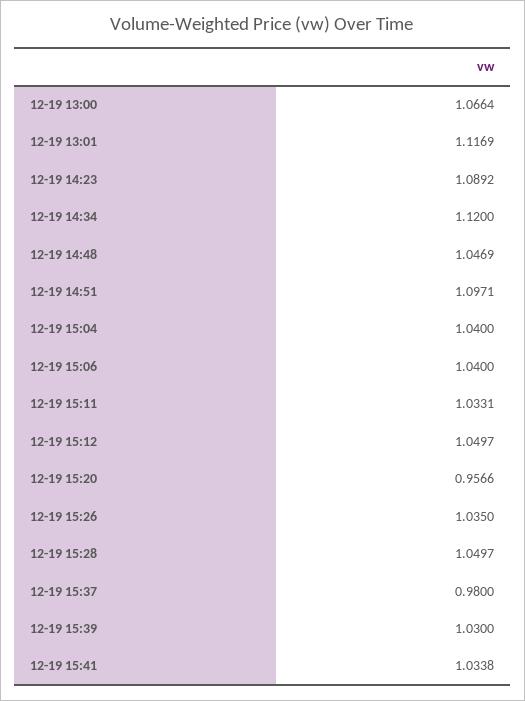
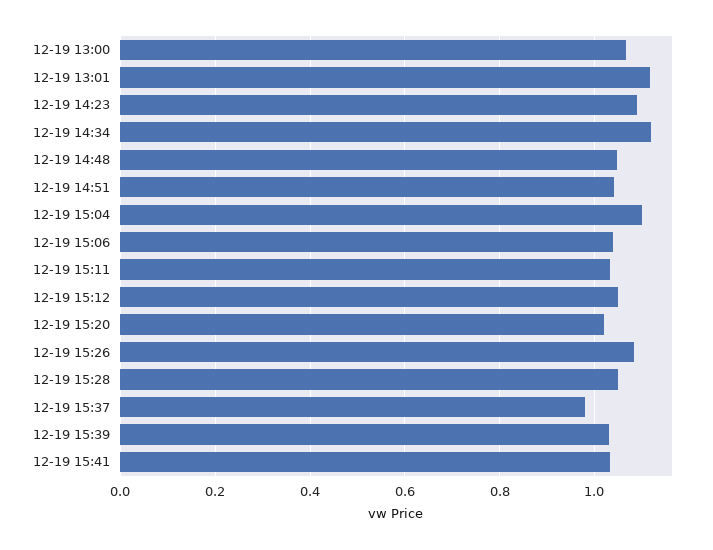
  {
    "12-19 13:00": 1.0664,
    "12-19 13:01": 1.1169,
    "12-19 14:23": 1.0892,
    "12-19 14:34": 1.12,
    "12-19 14:48": 1.0469,
-   "12-19 14:51": 1.0971,
+   "12-19 14:51": 1.04,
-   "12-19 15:04": 1.04,
+   "12-19 15:04": 1.1,
    "12-19 15:06": 1.04,
    "12-19 15:11": 1.0331,
    "12-19 15:12": 1.0497,
-   "12-19 15:20": 0.9566,
+   "12-19 15:20": 1.02,
-   "12-19 15:26": 1.035,
+   "12-19 15:26": 1.08,
    "12-19 15:28": 1.0497,
    "12-19 15:37": 0.98,
    "12-19 15:39": 1.03,
    "12-19 15:41": 1.0338
  }

